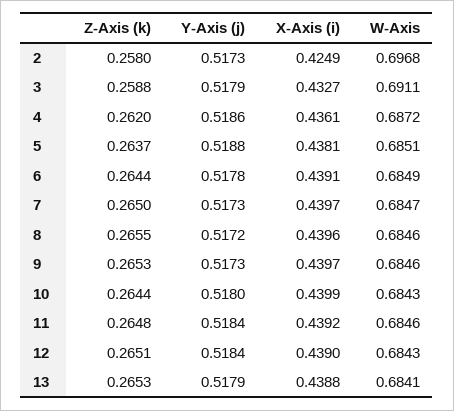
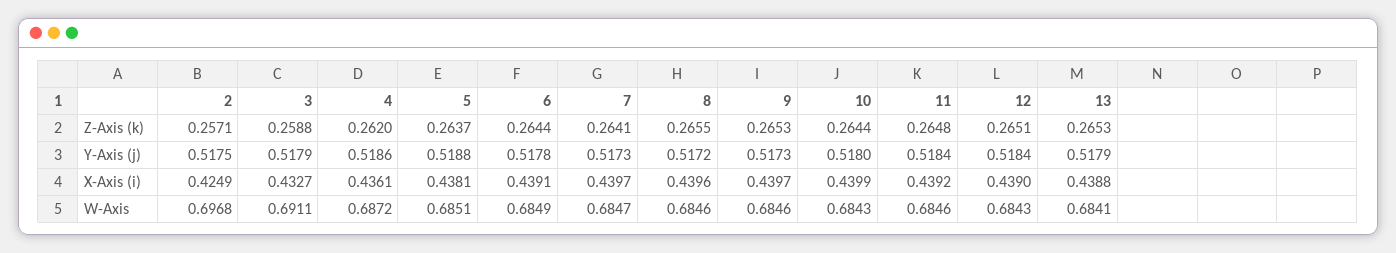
  {
    "Z-Axis (k)": {
-     "2": 0.258,
+     "2": 0.2571,
      "3": 0.2588,
      "4": 0.262,
      "5": 0.2637,
      "6": 0.2644,
-     "7": 0.265,
+     "7": 0.2641,
      "8": 0.2655,
      "9": 0.2653,
      "10": 0.2644,
      "11": 0.2648,
      "12": 0.2651,
      "13": 0.2653
    },
    "Y-Axis (j)": {
-     "2": 0.5173,
+     "2": 0.5175,
      "3": 0.5179,
      "4": 0.5186,
      "5": 0.5188,
      "6": 0.5178,
      "7": 0.5173,
      "8": 0.5172,
      "9": 0.5173,
      "10": 0.518,
      "11": 0.5184,
      "12": 0.5184,
      "13": 0.5179
    },
    "X-Axis (i)": {
      "2": 0.4249,
      "3": 0.4327,
      "4": 0.4361,
      "5": 0.4381,
      "6": 0.4391,
      "7": 0.4397,
      "8": 0.4396,
      "9": 0.4397,
      "10": 0.4399,
      "11": 0.4392,
      "12": 0.439,
      "13": 0.4388
    },
    "W-Axis": {
      "2": 0.6968,
      "3": 0.6911,
      "4": 0.6872,
      "5": 0.6851,
      "6": 0.6849,
      "7": 0.6847,
      "8": 0.6846,
      "9": 0.6846,
      "10": 0.6843,
      "11": 0.6846,
      "12": 0.6843,
      "13": 0.6841
    }
  }

